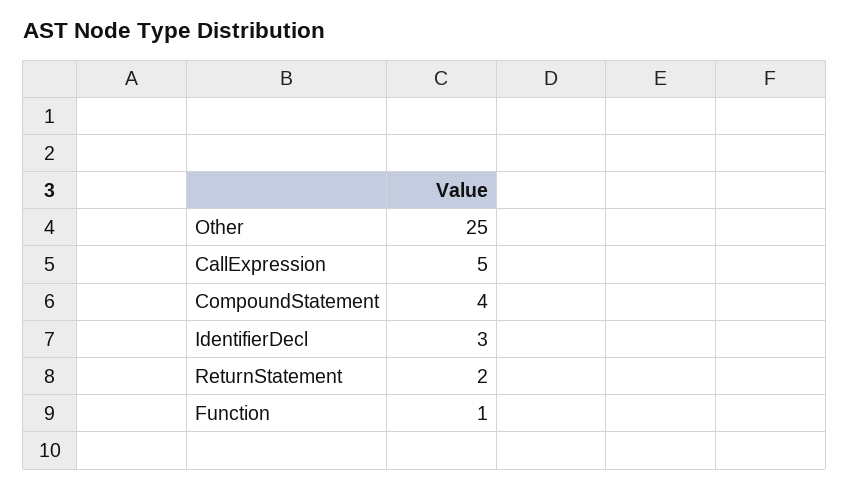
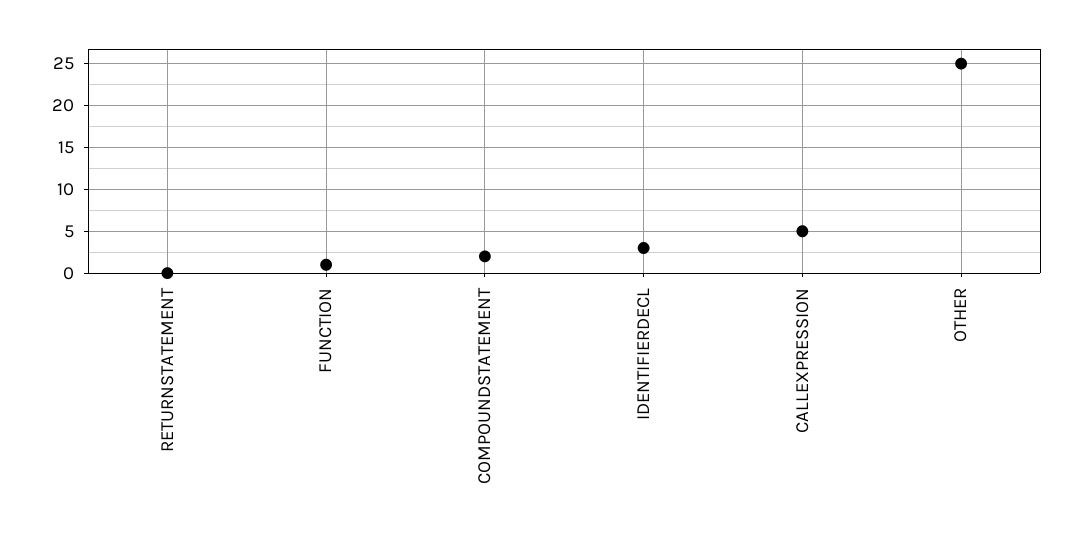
  {
    "Other": 25,
    "CallExpression": 5,
-   "CompoundStatement": 4,
+   "CompoundStatement": 2,
    "IdentifierDecl": 3,
-   "ReturnStatement": 2,
+   "ReturnStatement": 0,
    "Function": 1
  }

